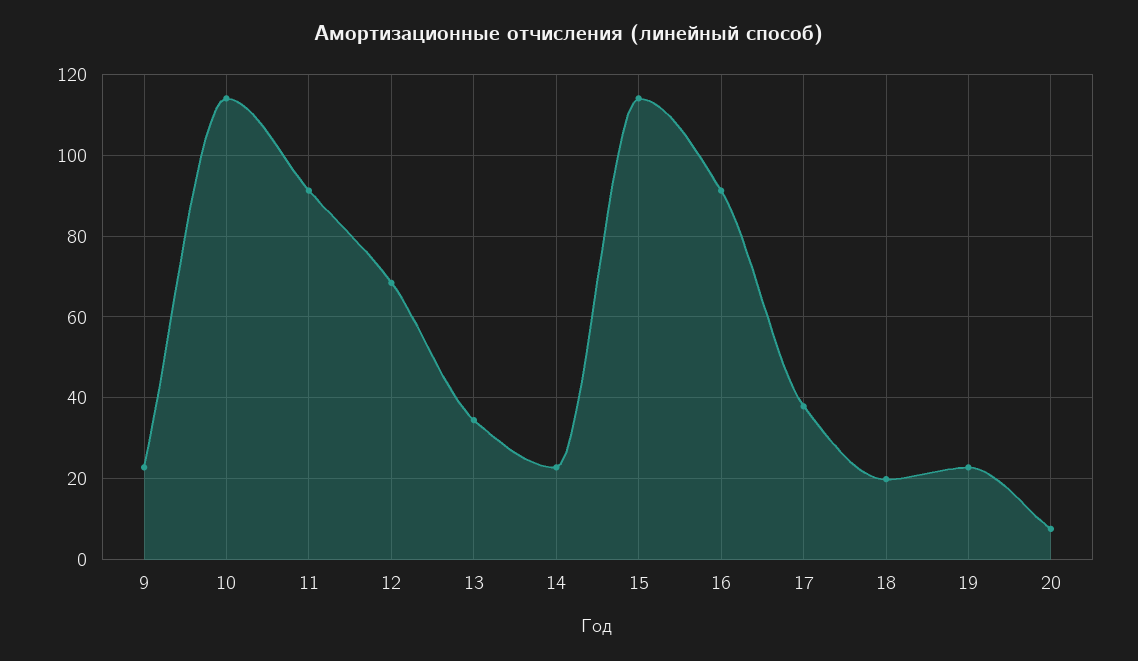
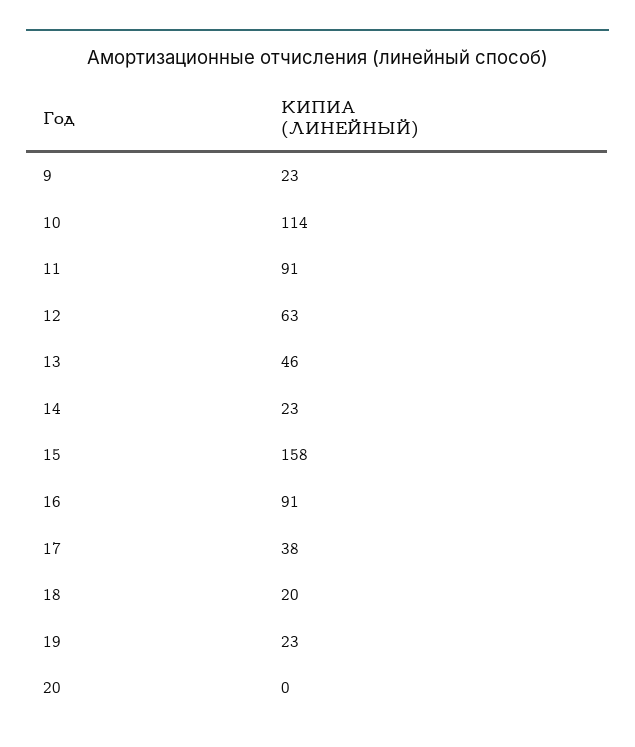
  {
    "9": 23,
    "10": 114,
    "11": 91,
-   "12": 68,
+   "12": 63,
-   "13": 34,
+   "13": 46,
    "14": 23,
-   "15": 114,
+   "15": 158,
    "16": 91,
    "17": 38,
    "18": 20,
    "19": 23,
-   "20": 8
+   "20": 0
  }

